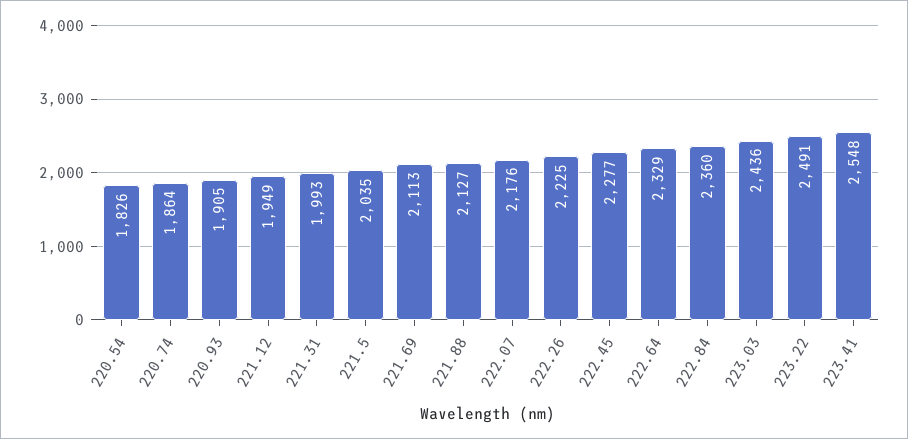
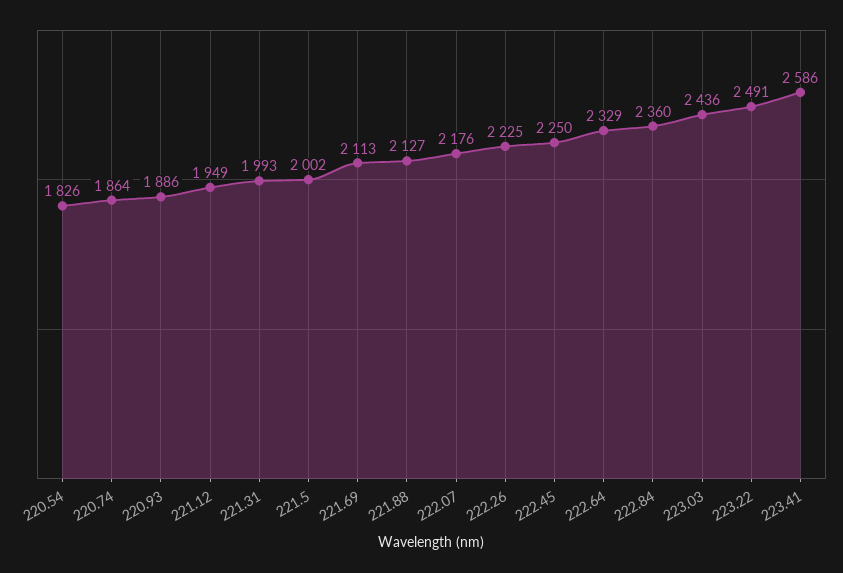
  {
    "220.54": 1826,
    "220.74": 1864,
-   "220.93": 1905,
+   "220.93": 1886,
    "221.12": 1949,
    "221.31": 1993,
-   "221.5": 2035,
+   "221.5": 2002,
    "221.69": 2113,
    "221.88": 2127,
    "222.07": 2176,
    "222.26": 2225,
-   "222.45": 2277,
+   "222.45": 2250,
    "222.64": 2329,
    "222.84": 2360,
    "223.03": 2436,
    "223.22": 2491,
-   "223.41": 2548
+   "223.41": 2586
  }

